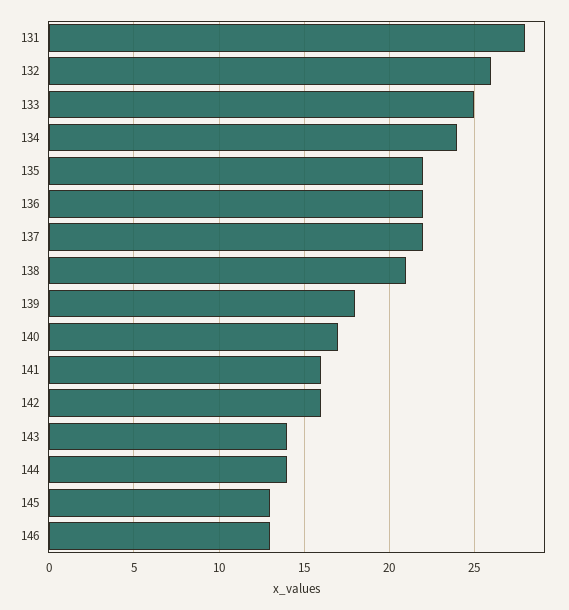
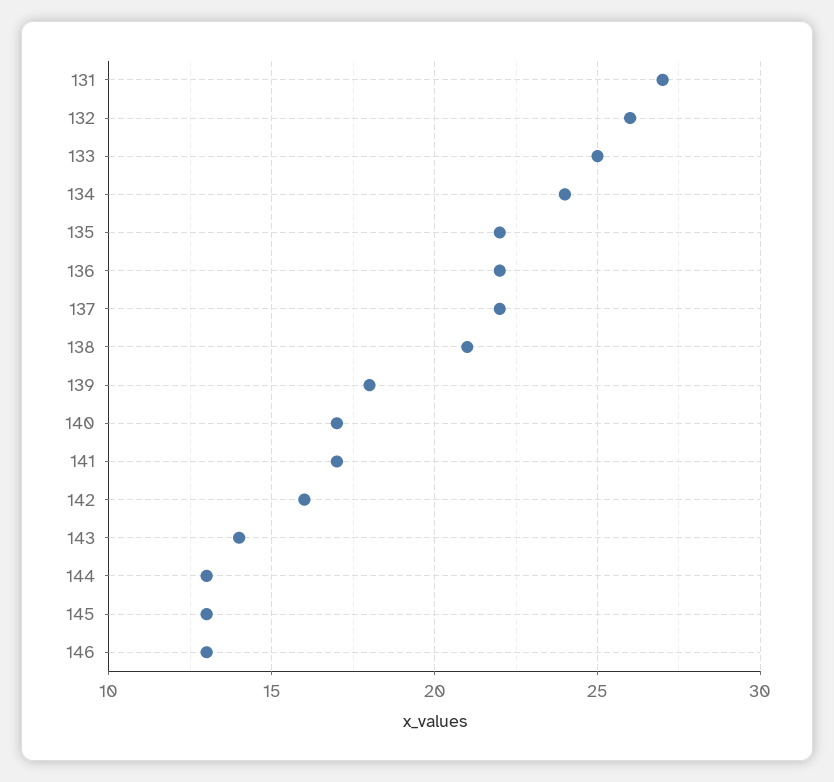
  {
-   "131": 28,
+   "131": 27,
    "132": 26,
    "133": 25,
    "134": 24,
    "135": 22,
    "136": 22,
    "137": 22,
    "138": 21,
    "139": 18,
    "140": 17,
-   "141": 16,
+   "141": 17,
    "142": 16,
    "143": 14,
-   "144": 14,
+   "144": 13,
    "145": 13,
    "146": 13
  }

